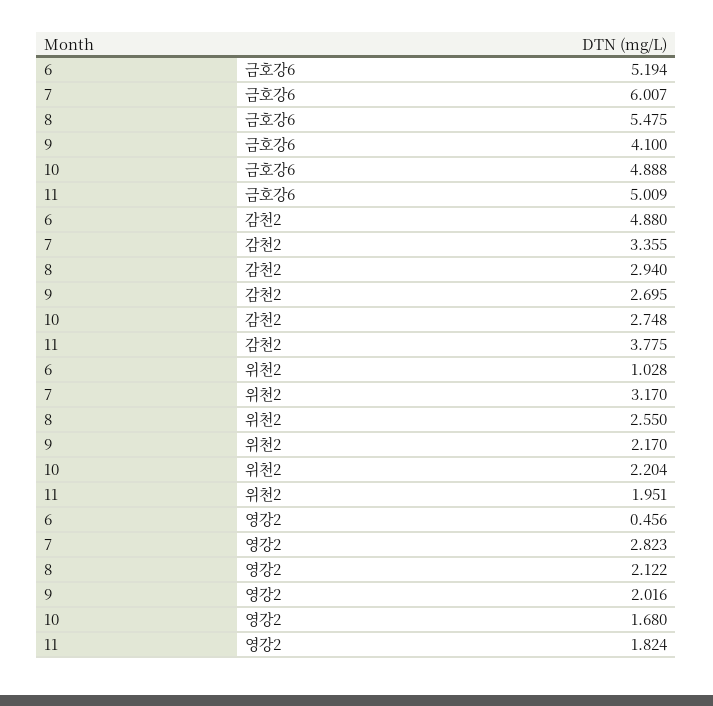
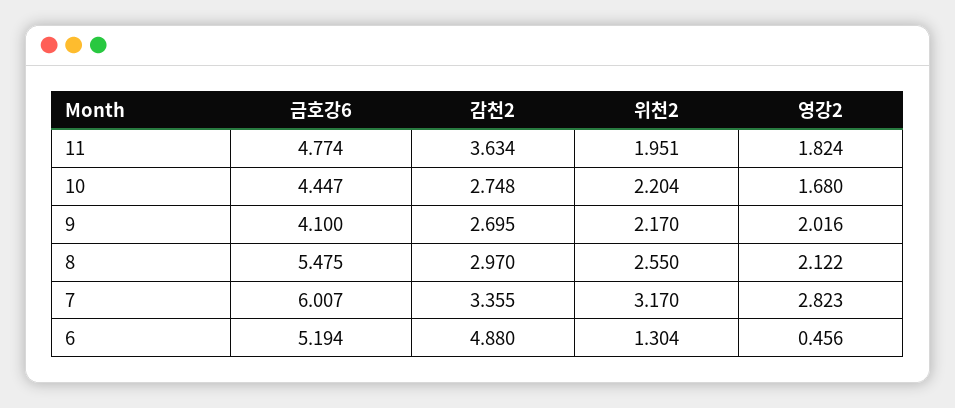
  {
    "6": {
      "금호강6": 5.194,
      "감천2": 4.88,
-     "위천2": 1.028,
+     "위천2": 1.304,
      "영강2": 0.456
    },
    "7": {
      "금호강6": 6.007,
      "감천2": 3.355,
      "위천2": 3.17,
      "영강2": 2.823
    },
    "8": {
      "금호강6": 5.475,
-     "감천2": 2.94,
+     "감천2": 2.97,
      "위천2": 2.55,
      "영강2": 2.122
    },
    "9": {
      "금호강6": 4.1,
      "감천2": 2.695,
      "위천2": 2.17,
      "영강2": 2.016
    },
    "10": {
-     "금호강6": 4.888,
+     "금호강6": 4.447,
      "감천2": 2.748,
      "위천2": 2.204,
      "영강2": 1.68
    },
    "11": {
-     "금호강6": 5.009,
+     "금호강6": 4.774,
-     "감천2": 3.775,
+     "감천2": 3.634,
      "위천2": 1.951,
      "영강2": 1.824
    }
  }

